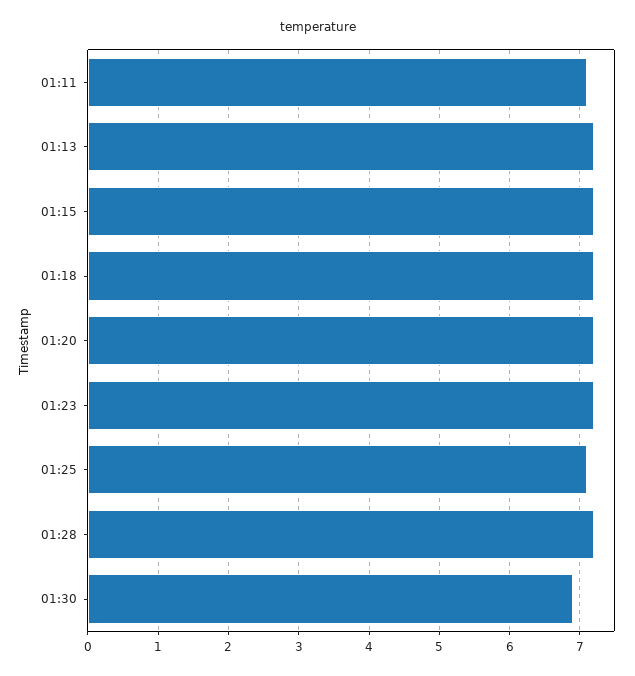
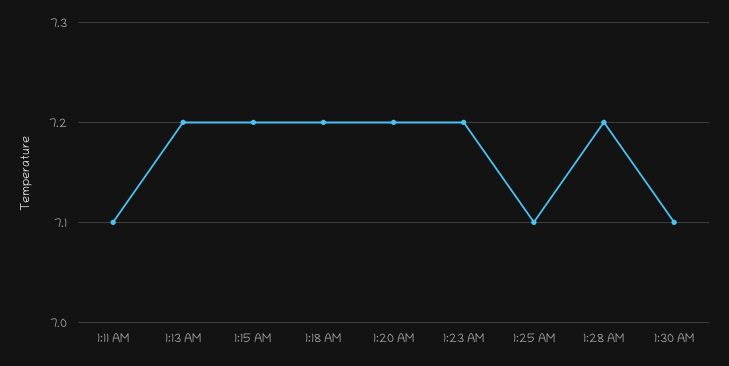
  {
    "01:11": 7.1,
    "01:13": 7.2,
    "01:15": 7.2,
    "01:18": 7.2,
    "01:20": 7.2,
    "01:23": 7.2,
    "01:25": 7.1,
    "01:28": 7.2,
-   "01:30": 6.9
+   "01:30": 7.1
  }

